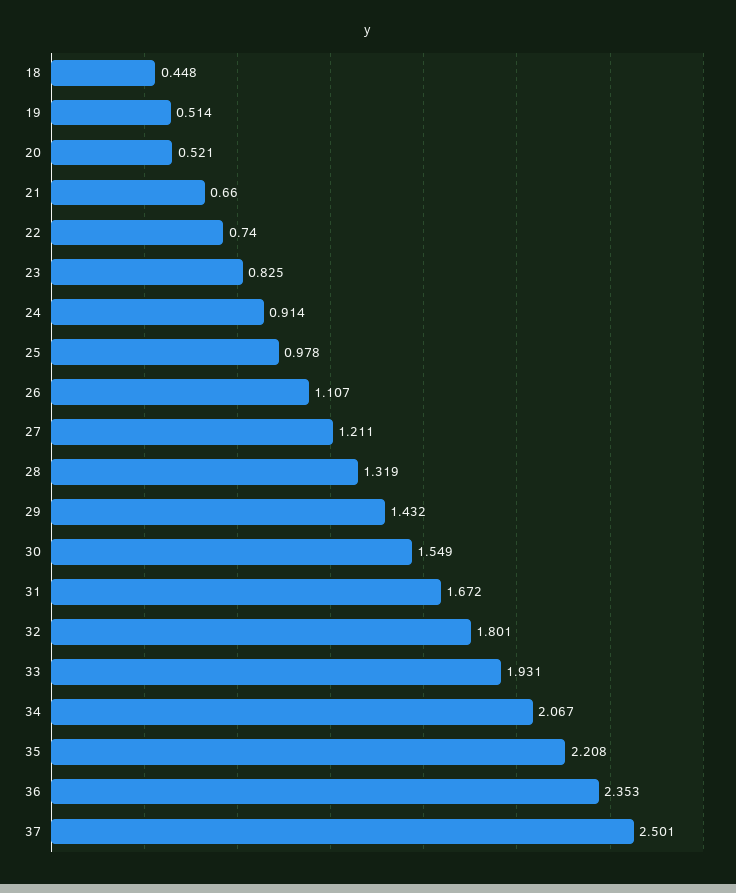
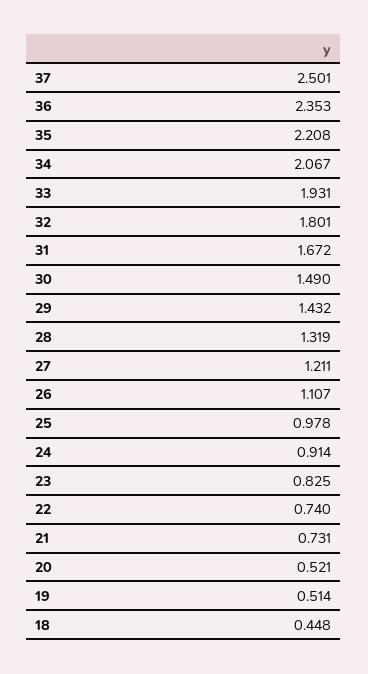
  {
    "18": 0.448,
    "19": 0.514,
    "20": 0.521,
-   "21": 0.66,
+   "21": 0.731,
    "22": 0.74,
    "23": 0.825,
    "24": 0.914,
    "25": 0.978,
    "26": 1.107,
    "27": 1.211,
    "28": 1.319,
    "29": 1.432,
-   "30": 1.549,
+   "30": 1.49,
    "31": 1.672,
    "32": 1.801,
    "33": 1.931,
    "34": 2.067,
    "35": 2.208,
    "36": 2.353,
    "37": 2.501
  }

